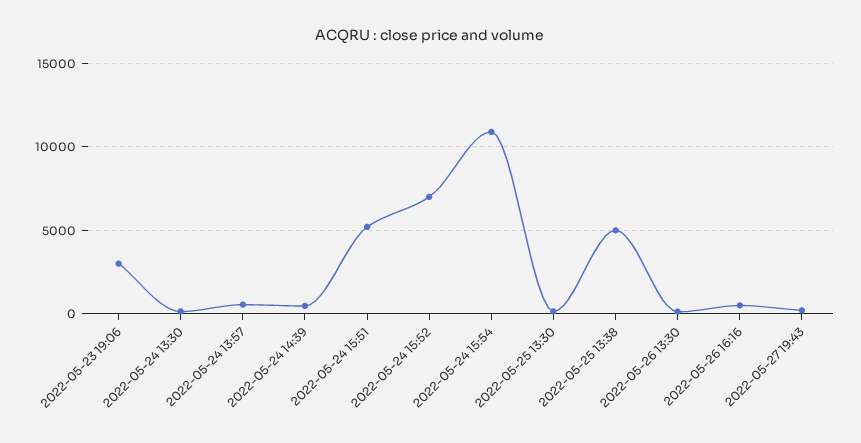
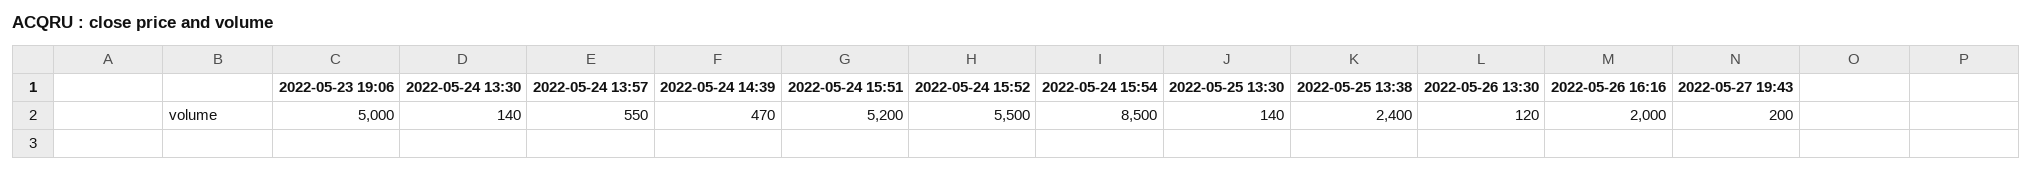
  {
-   "2022-05-23 19:06": 3000,
+   "2022-05-23 19:06": 5000,
    "2022-05-24 13:30": 140,
    "2022-05-24 13:57": 550,
    "2022-05-24 14:39": 470,
    "2022-05-24 15:51": 5200,
-   "2022-05-24 15:52": 7000,
+   "2022-05-24 15:52": 5500,
-   "2022-05-24 15:54": 11000,
+   "2022-05-24 15:54": 8500,
    "2022-05-25 13:30": 140,
-   "2022-05-25 13:38": 5000,
+   "2022-05-25 13:38": 2400,
    "2022-05-26 13:30": 120,
-   "2022-05-26 16:16": 500,
+   "2022-05-26 16:16": 2000,
    "2022-05-27 19:43": 200
  }

